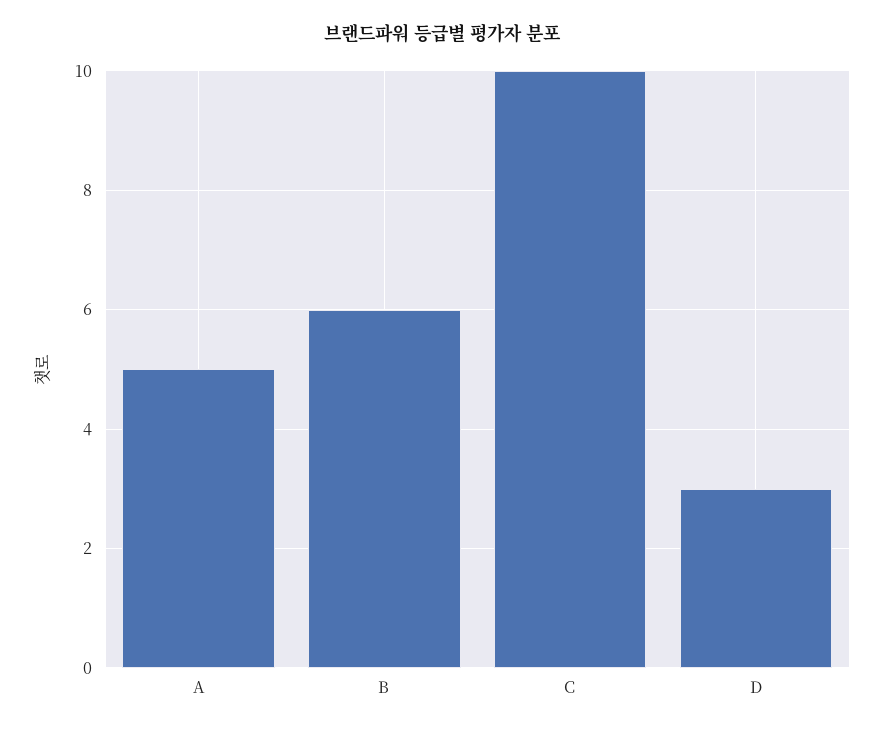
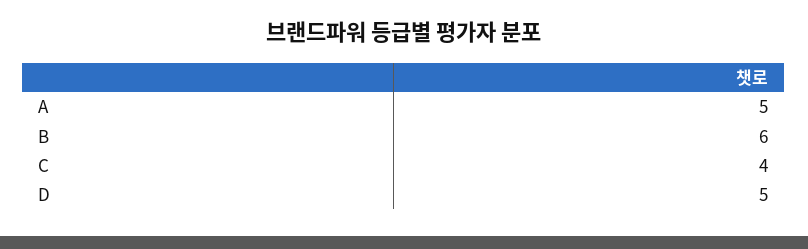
  {
    "A": 5,
    "B": 6,
-   "C": 10,
+   "C": 4,
-   "D": 3
+   "D": 5
  }

